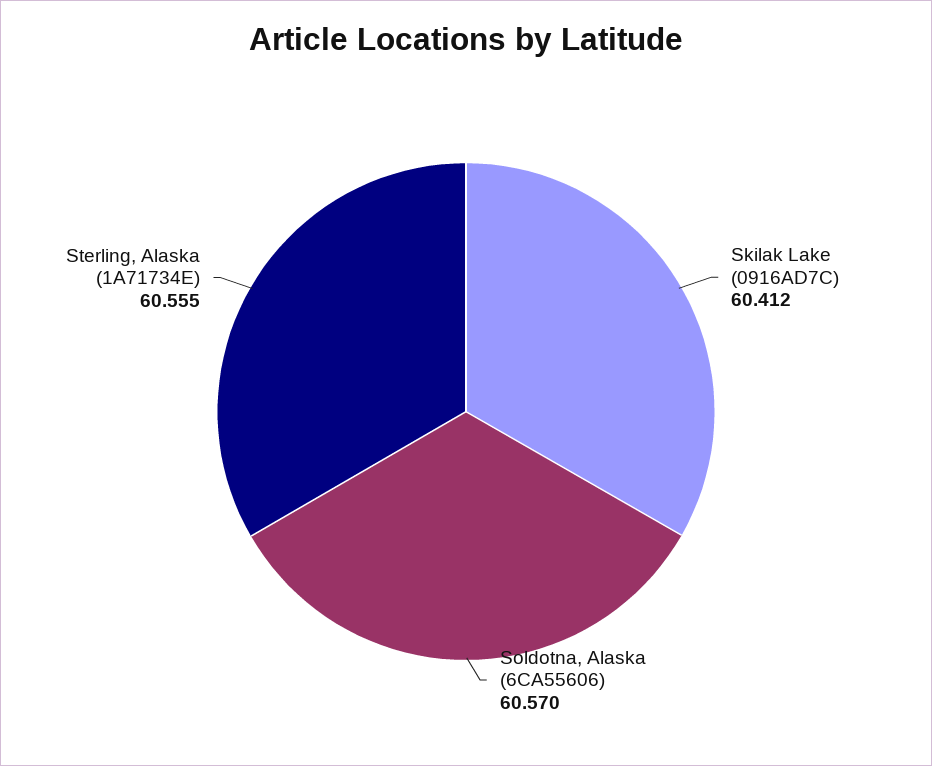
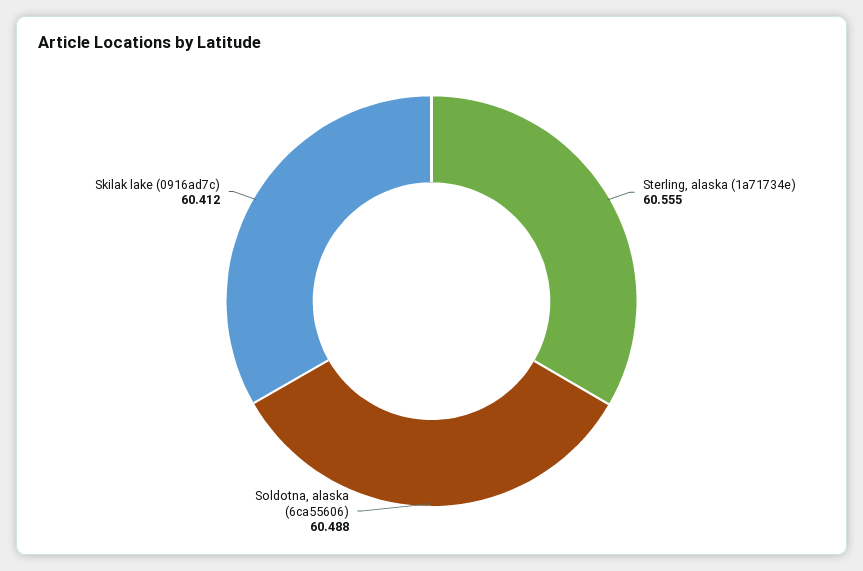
  {
    "Skilak Lake (0916AD7C)": 60.412,
-   "Soldotna, Alaska (6CA55606)": 60.57,
+   "Soldotna, Alaska (6CA55606)": 60.488,
    "Sterling, Alaska (1A71734E)": 60.555
  }

